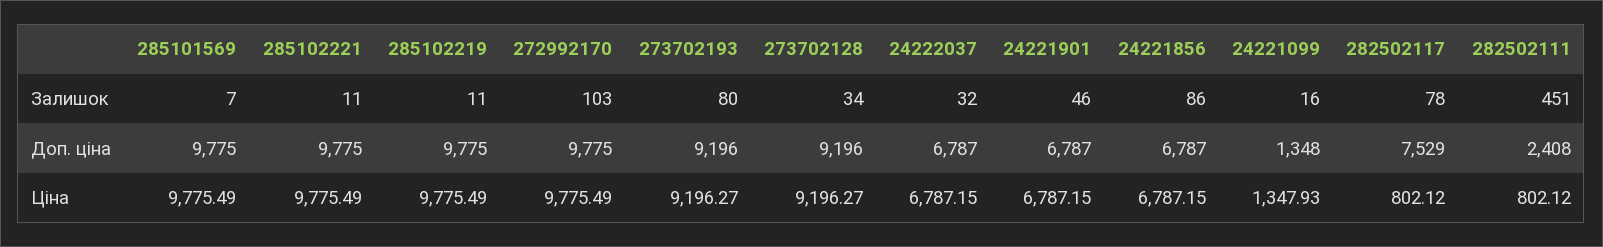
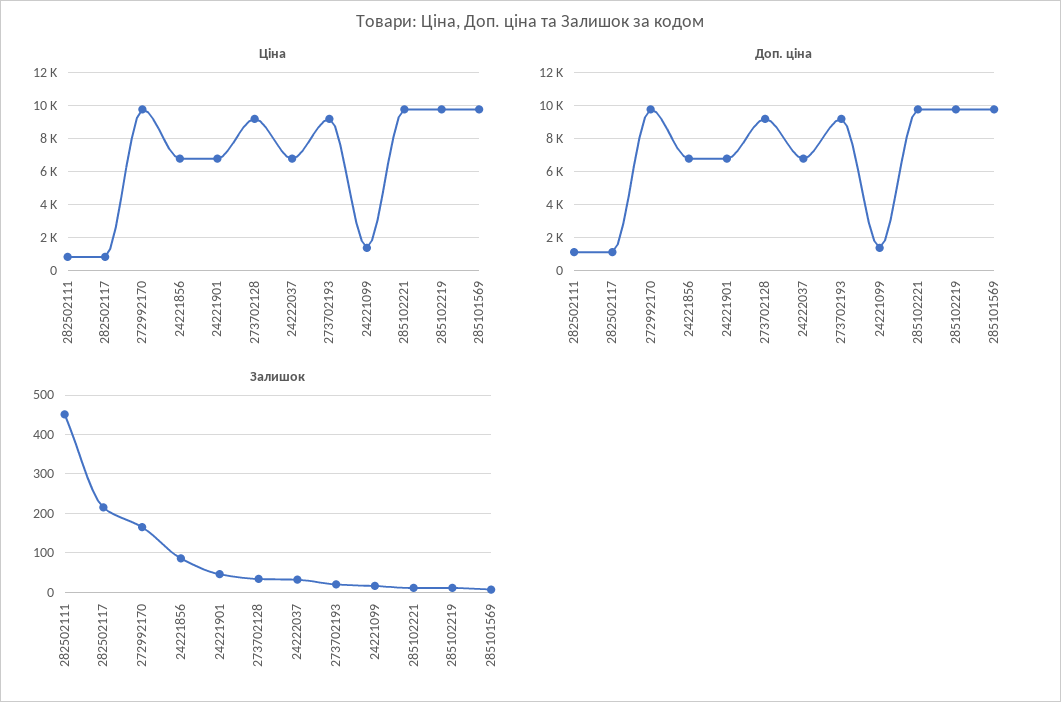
  {
    "Залишок": {
      "285101569": 7,
      "285102221": 11,
      "285102219": 11,
-     "272992170": 103,
+     "272992170": 160,
-     "273702193": 80,
+     "273702193": 20,
      "273702128": 34,
      "24222037": 32,
      "24221901": 46,
      "24221856": 86,
      "24221099": 16,
-     "282502117": 78,
+     "282502117": 220,
      "282502111": 451
    },
    "Доп. ціна": {
      "285101569": 9775,
      "285102221": 9775,
      "285102219": 9775,
      "272992170": 9775,
      "273702193": 9196,
      "273702128": 9196,
      "24222037": 6787,
      "24221901": 6787,
      "24221856": 6787,
      "24221099": 1348,
-     "282502117": 7529,
+     "282502117": 1000,
-     "282502111": 2408
+     "282502111": 1000
    },
    "Ціна": {
      "285101569": 9775.49,
      "285102221": 9775.49,
      "285102219": 9775.49,
      "272992170": 9775.49,
      "273702193": 9196.27,
      "273702128": 9196.27,
      "24222037": 6787.15,
      "24221901": 6787.15,
      "24221856": 6787.15,
      "24221099": 1347.93,
      "282502117": 802.12,
      "282502111": 802.12
    }
  }

